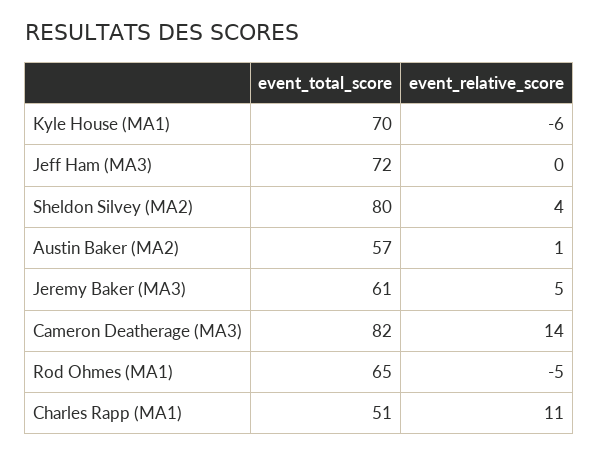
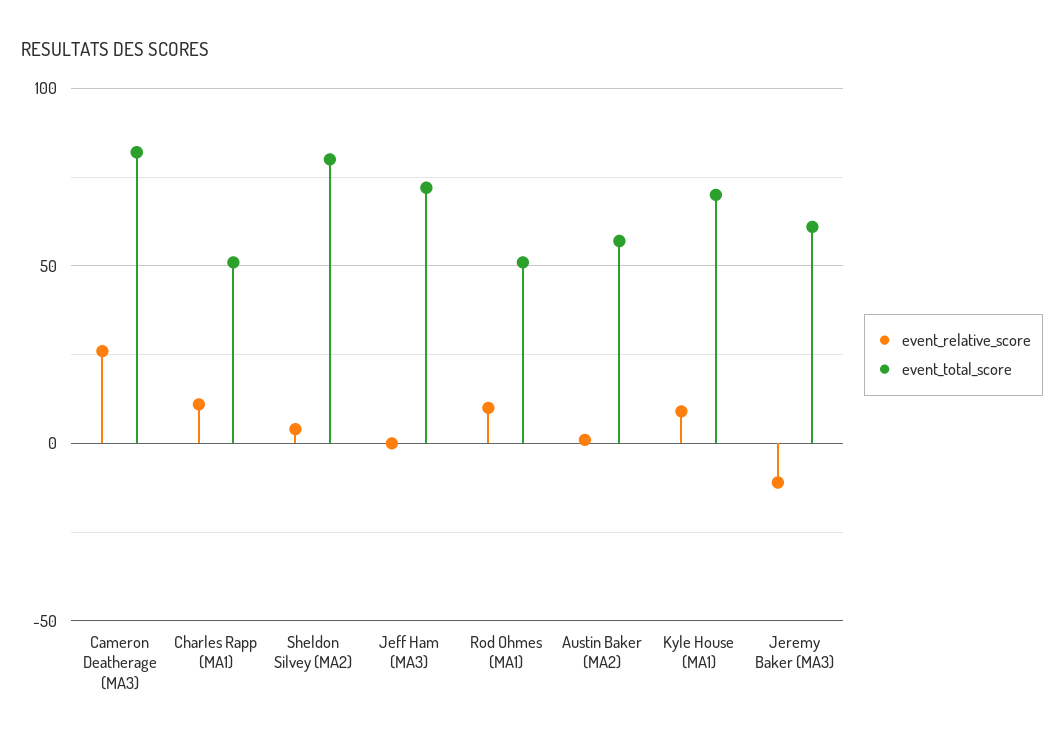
  {
    "event_total_score": {
      "Kyle House (MA1)": 70,
      "Jeff Ham (MA3)": 72,
      "Sheldon Silvey (MA2)": 80,
      "Austin Baker (MA2)": 57,
      "Jeremy Baker (MA3)": 61,
      "Cameron Deatherage (MA3)": 82,
-     "Rod Ohmes (MA1)": 65,
+     "Rod Ohmes (MA1)": 50,
      "Charles Rapp (MA1)": 51
    },
    "event_relative_score": {
-     "Kyle House (MA1)": -6,
+     "Kyle House (MA1)": 10,
      "Jeff Ham (MA3)": 0,
      "Sheldon Silvey (MA2)": 4,
      "Austin Baker (MA2)": 1,
-     "Jeremy Baker (MA3)": 5,
+     "Jeremy Baker (MA3)": -10,
-     "Cameron Deatherage (MA3)": 14,
+     "Cameron Deatherage (MA3)": 25,
-     "Rod Ohmes (MA1)": -5,
+     "Rod Ohmes (MA1)": 10,
      "Charles Rapp (MA1)": 11
    }
  }

